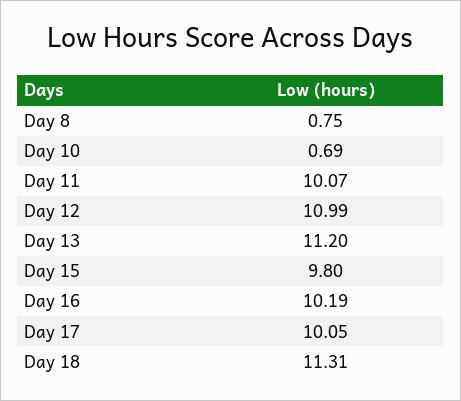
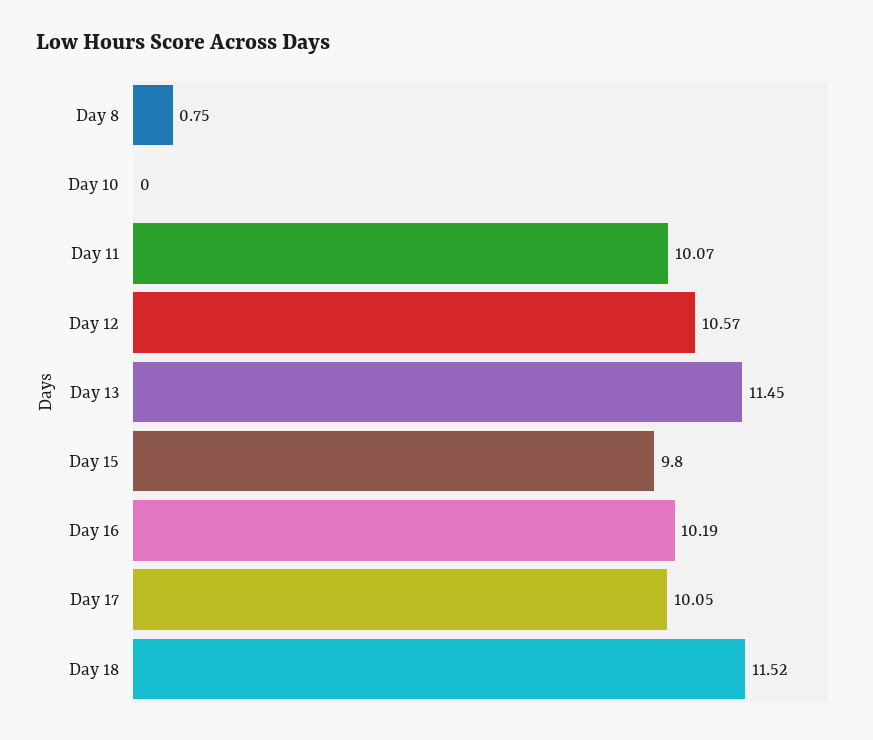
  {
    "Day 8": 0.75,
-   "Day 10": 0.69,
+   "Day 10": 0,
    "Day 11": 10.07,
-   "Day 12": 10.99,
+   "Day 12": 10.57,
-   "Day 13": 11.2,
+   "Day 13": 11.45,
    "Day 15": 9.8,
    "Day 16": 10.19,
    "Day 17": 10.05,
-   "Day 18": 11.31
+   "Day 18": 11.52
  }

